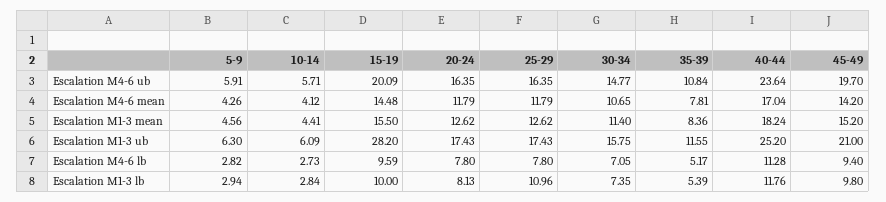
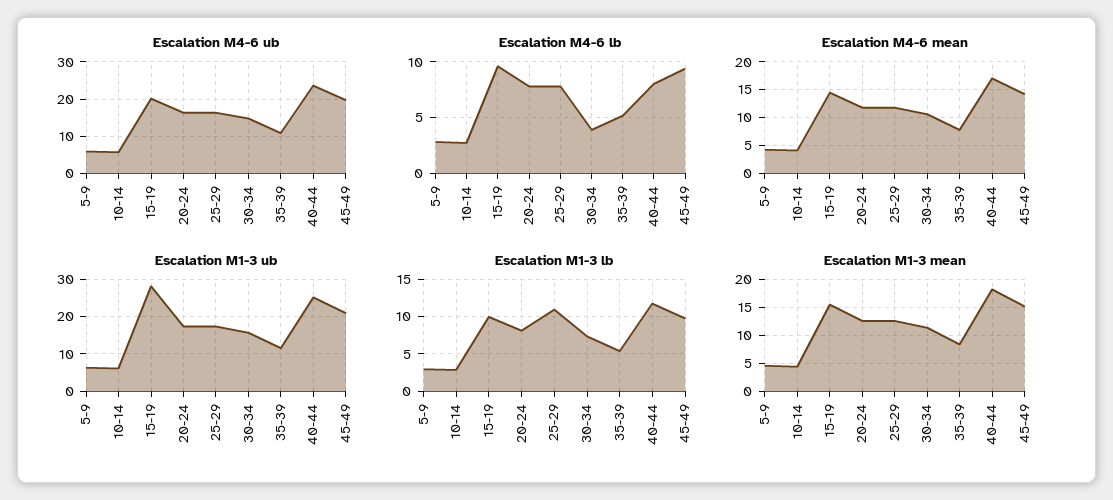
  {
    "Escalation M4-6 ub": {
      "5-9": 5.91,
      "10-14": 5.71,
      "15-19": 20.09,
      "20-24": 16.35,
      "25-29": 16.35,
      "30-34": 14.77,
      "35-39": 10.84,
      "40-44": 23.64,
      "45-49": 19.7
    },
    "Escalation M4-6 mean": {
      "5-9": 4.26,
      "10-14": 4.12,
      "15-19": 14.48,
      "20-24": 11.79,
      "25-29": 11.79,
      "30-34": 10.65,
      "35-39": 7.81,
      "40-44": 17.04,
      "45-49": 14.2
    },
    "Escalation M1-3 mean": {
      "5-9": 4.56,
      "10-14": 4.41,
      "15-19": 15.5,
      "20-24": 12.62,
      "25-29": 12.62,
      "30-34": 11.4,
      "35-39": 8.36,
      "40-44": 18.24,
      "45-49": 15.2
    },
    "Escalation M1-3 ub": {
      "5-9": 6.3,
      "10-14": 6.09,
      "15-19": 28.2,
      "20-24": 17.43,
      "25-29": 17.43,
      "30-34": 15.75,
      "35-39": 11.55,
      "40-44": 25.2,
      "45-49": 21
    },
    "Escalation M4-6 lb": {
      "5-9": 2.82,
      "10-14": 2.73,
      "15-19": 9.59,
      "20-24": 7.8,
      "25-29": 7.8,
-     "30-34": 7.05,
+     "30-34": 4,
      "35-39": 5.17,
-     "40-44": 11.28,
+     "40-44": 8,
      "45-49": 9.4
    },
    "Escalation M1-3 lb": {
      "5-9": 2.94,
      "10-14": 2.84,
      "15-19": 10,
      "20-24": 8.13,
      "25-29": 10.96,
      "30-34": 7.35,
      "35-39": 5.39,
      "40-44": 11.76,
      "45-49": 9.8
    }
  }

